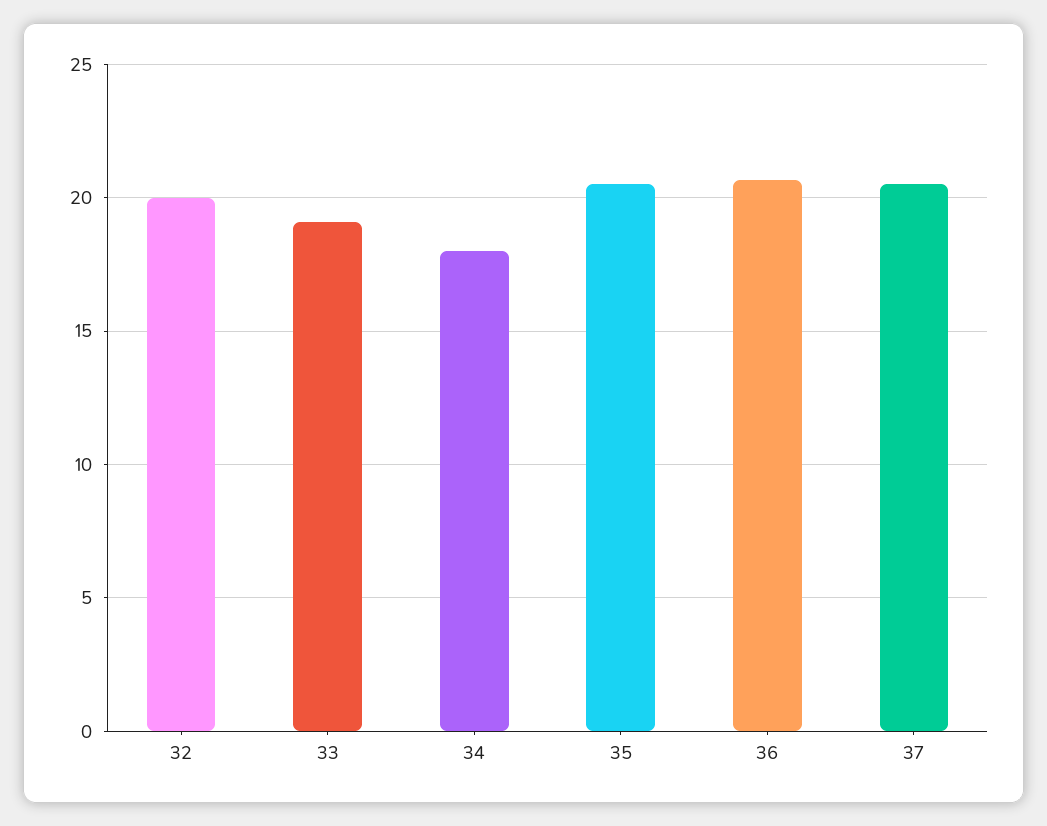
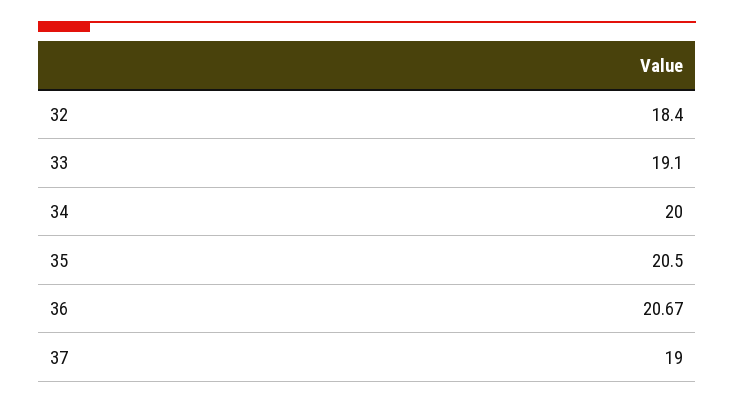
  {
-   "32": 20,
+   "32": 18.4,
    "33": 19.1,
-   "34": 18,
+   "34": 20,
    "35": 20.5,
    "36": 20.67,
-   "37": 20.5
+   "37": 19
  }

